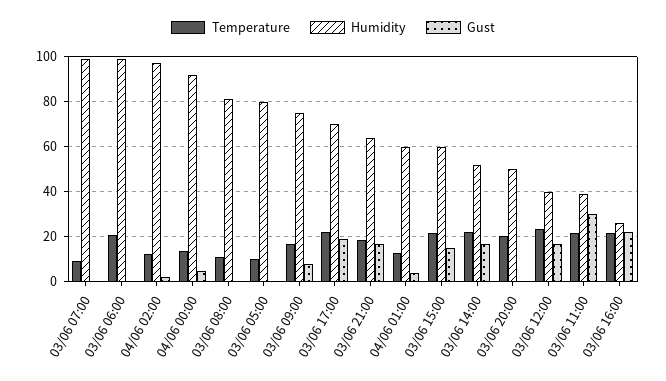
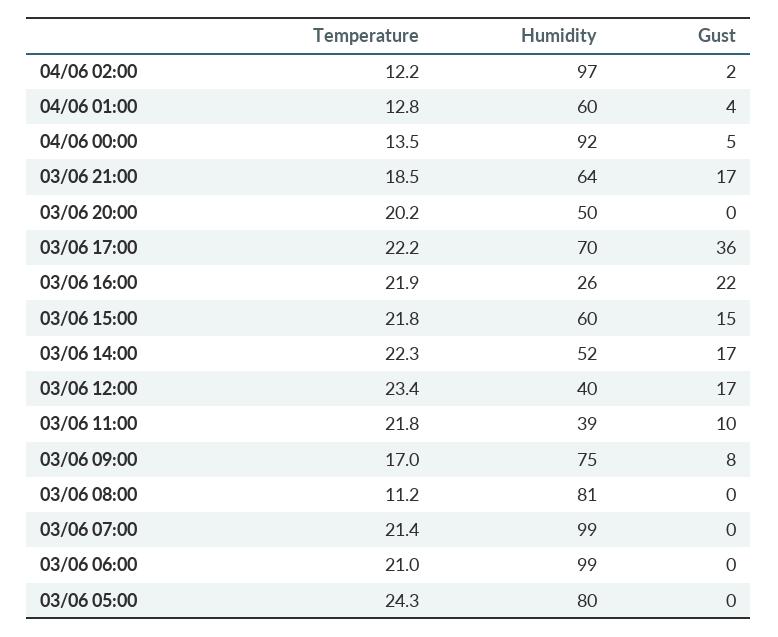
  {
    "Temperature": {
-     "03/06 07:00": 10,
+     "03/06 07:00": 21.4,
      "03/06 06:00": 21,
      "04/06 02:00": 12.2,
      "04/06 00:00": 13.5,
      "03/06 08:00": 11.2,
-     "03/06 05:00": 10,
+     "03/06 05:00": 24.3,
      "03/06 09:00": 17,
      "03/06 17:00": 22.2,
      "03/06 21:00": 18.5,
      "04/06 01:00": 12.8,
      "03/06 15:00": 21.8,
      "03/06 14:00": 22.3,
      "03/06 20:00": 20.2,
      "03/06 12:00": 23.4,
      "03/06 11:00": 21.8,
      "03/06 16:00": 21.9
    },
    "Humidity": {
      "03/06 07:00": 99,
      "03/06 06:00": 99,
      "04/06 02:00": 97,
      "04/06 00:00": 92,
      "03/06 08:00": 81,
      "03/06 05:00": 80,
      "03/06 09:00": 75,
      "03/06 17:00": 70,
      "03/06 21:00": 64,
      "04/06 01:00": 60,
      "03/06 15:00": 60,
      "03/06 14:00": 52,
      "03/06 20:00": 50,
      "03/06 12:00": 40,
      "03/06 11:00": 39,
      "03/06 16:00": 26
    },
    "Gust": {
      "03/06 07:00": 0,
      "03/06 06:00": 0,
      "04/06 02:00": 2,
      "04/06 00:00": 5,
      "03/06 08:00": 0,
      "03/06 05:00": 0,
      "03/06 09:00": 8,
-     "03/06 17:00": 20,
+     "03/06 17:00": 36,
      "03/06 21:00": 17,
      "04/06 01:00": 4,
      "03/06 15:00": 15,
      "03/06 14:00": 17,
      "03/06 20:00": 0,
      "03/06 12:00": 17,
-     "03/06 11:00": 30,
+     "03/06 11:00": 10,
      "03/06 16:00": 22
    }
  }

